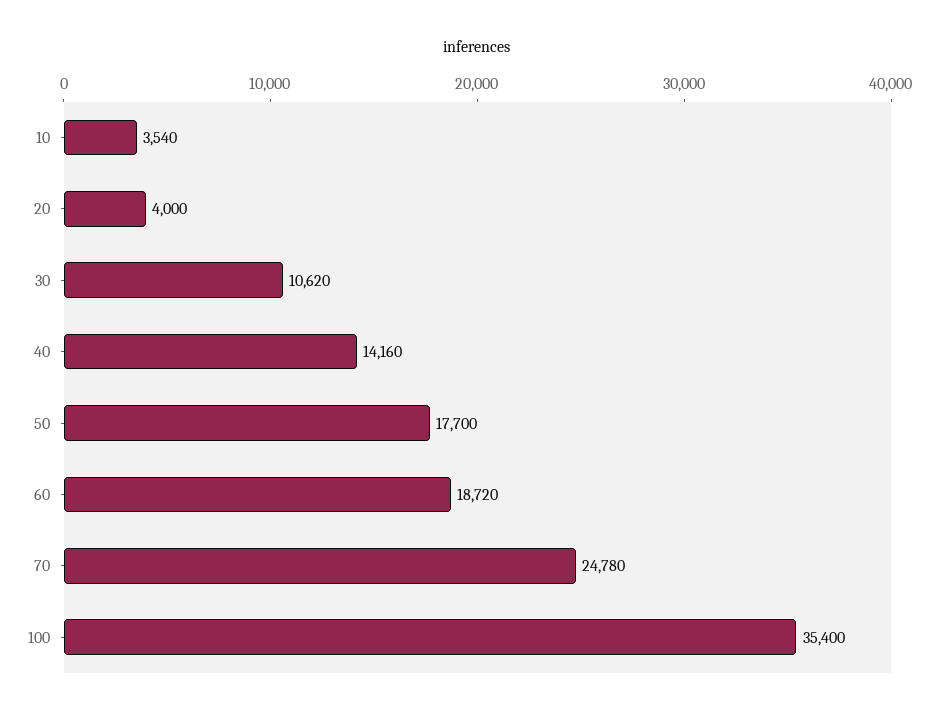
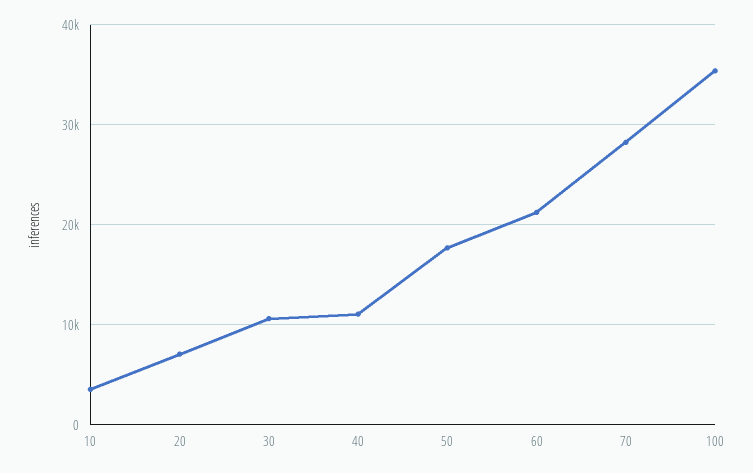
  {
    "10": 3540,
-   "20": 4000,
+   "20": 7000,
    "30": 10620,
-   "40": 14160,
+   "40": 11000,
    "50": 17700,
-   "60": 18720,
+   "60": 21000,
-   "70": 24780,
+   "70": 28000,
    "100": 35400
  }

